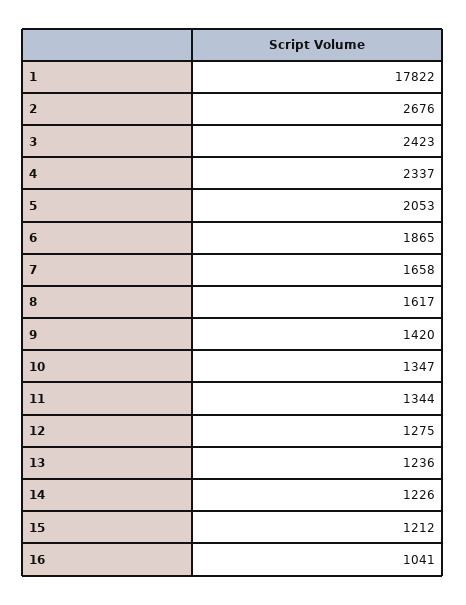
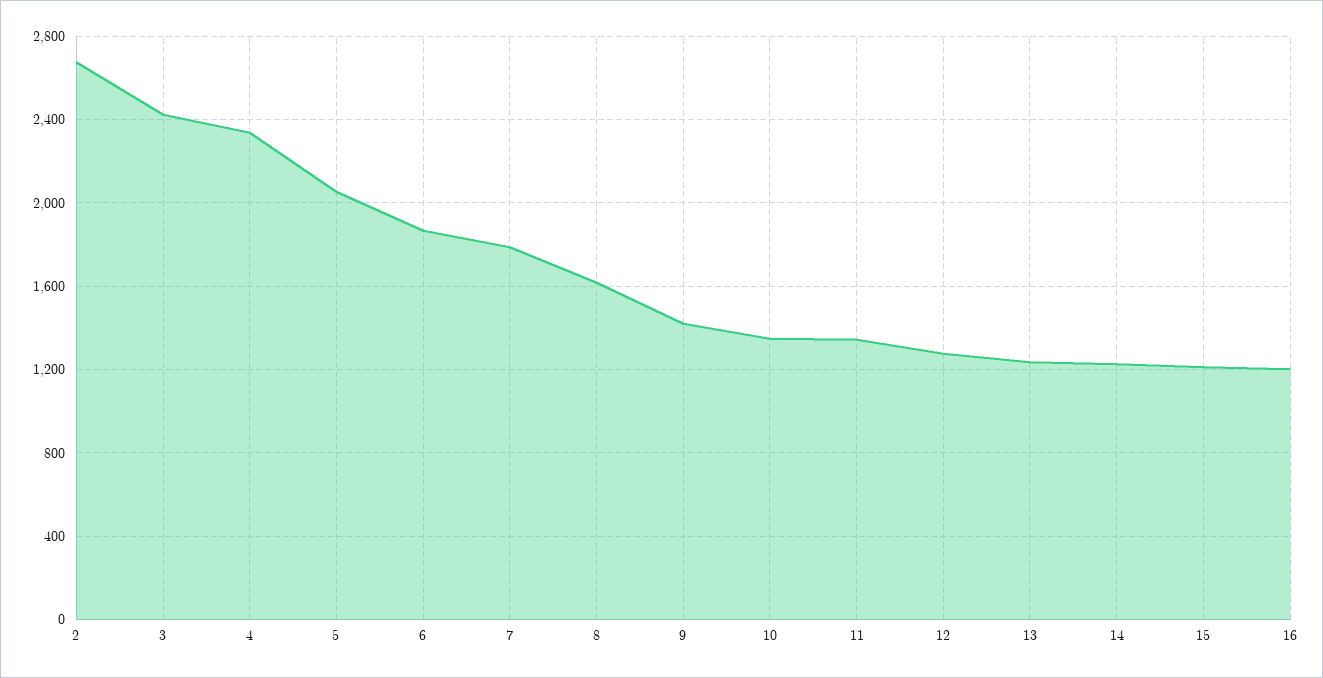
  {
-   "1": 17822,
    "2": 2676,
    "3": 2423,
    "4": 2337,
    "5": 2053,
    "6": 1865,
-   "7": 1658,
+   "7": 1800,
    "8": 1617,
    "9": 1420,
    "10": 1347,
    "11": 1344,
    "12": 1275,
    "13": 1236,
    "14": 1226,
    "15": 1212,
-   "16": 1041
+   "16": 1200
  }

